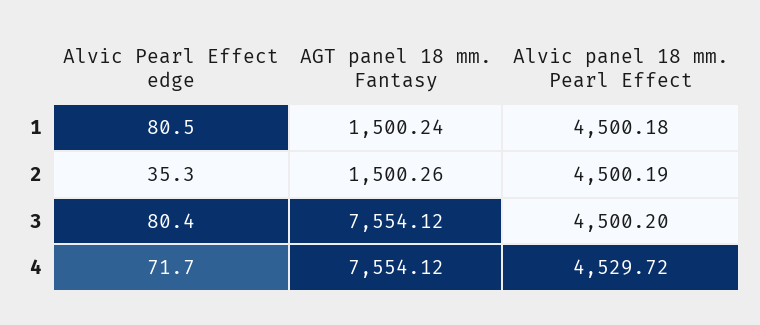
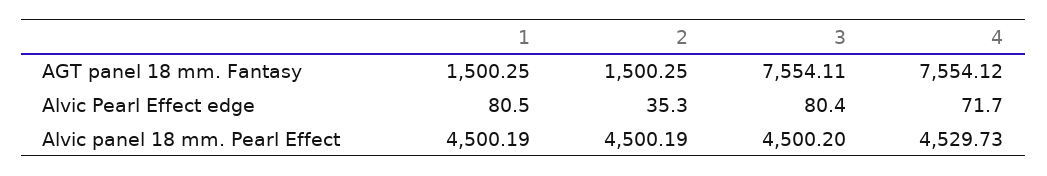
  {
    "Alvic Pearl Effect edge": {
      "1": 80.5,
      "2": 35.3,
      "3": 80.4,
      "4": 71.7
    },
    "AGT panel 18 mm. Fantasy": {
-     "1": 1500.24,
+     "1": 1500.25,
-     "2": 1500.26,
+     "2": 1500.25,
-     "3": 7554.12,
+     "3": 7554.11,
      "4": 7554.12
    },
    "Alvic panel 18 mm. Pearl Effect": {
-     "1": 4500.18,
+     "1": 4500.19,
      "2": 4500.19,
      "3": 4500.2,
-     "4": 4529.72
+     "4": 4529.73
    }
  }

